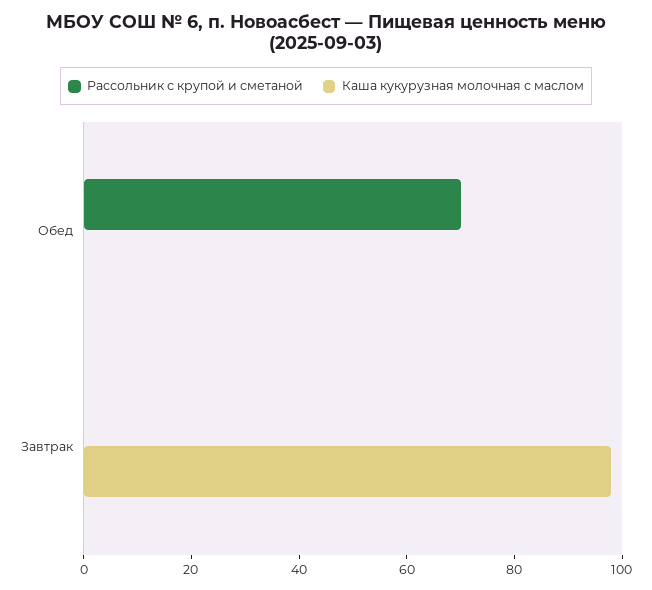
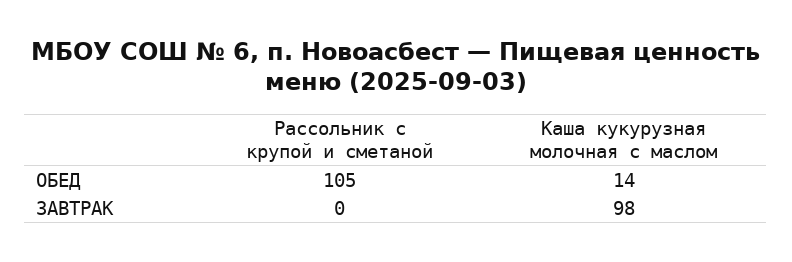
  {
    "Рассольник с крупой и сметаной": {
-     "Обед": 70,
+     "Обед": 105,
      "Завтрак": 0
    },
    "Каша кукурузная молочная с маслом": {
-     "Обед": 0,
+     "Обед": 14,
      "Завтрак": 98
    }
  }

